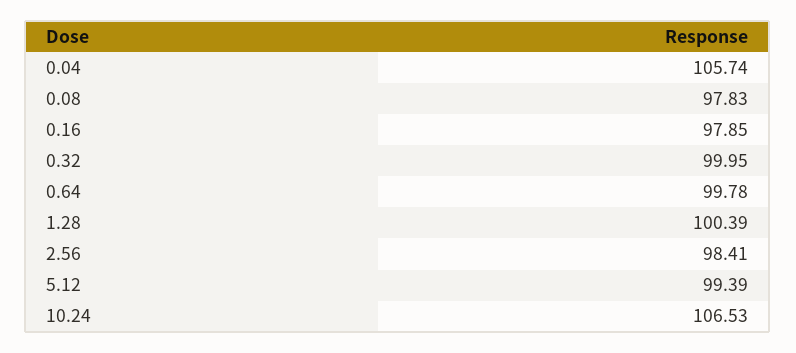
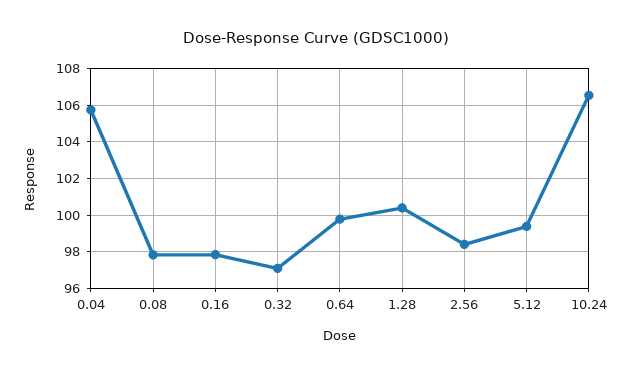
  {
    "0.04": 105.74,
    "0.08": 97.83,
    "0.16": 97.85,
-   "0.32": 99.95,
+   "0.32": 97,
    "0.64": 99.78,
    "1.28": 100.39,
    "2.56": 98.41,
    "5.12": 99.39,
    "10.24": 106.53
  }

